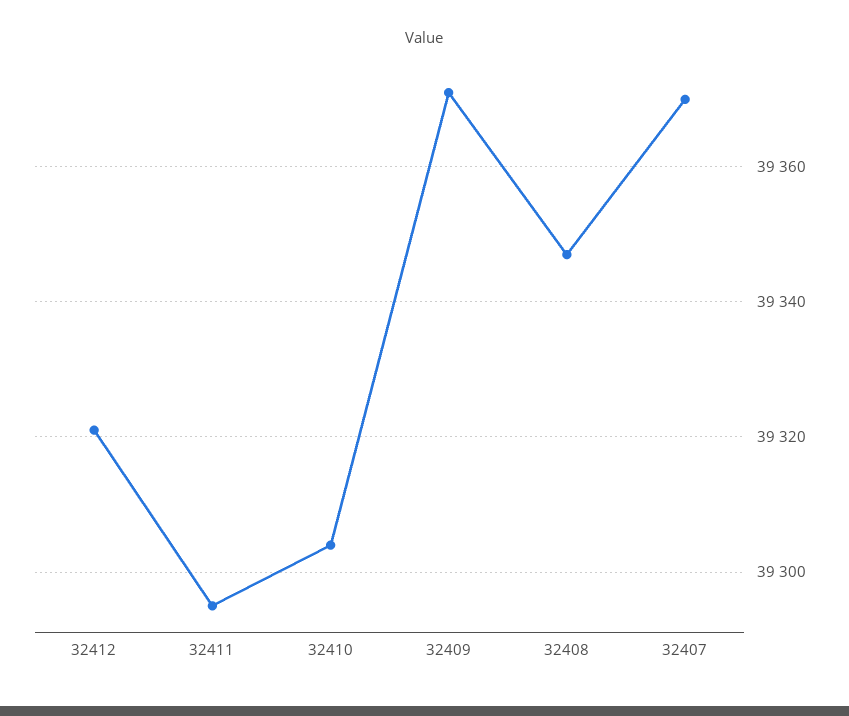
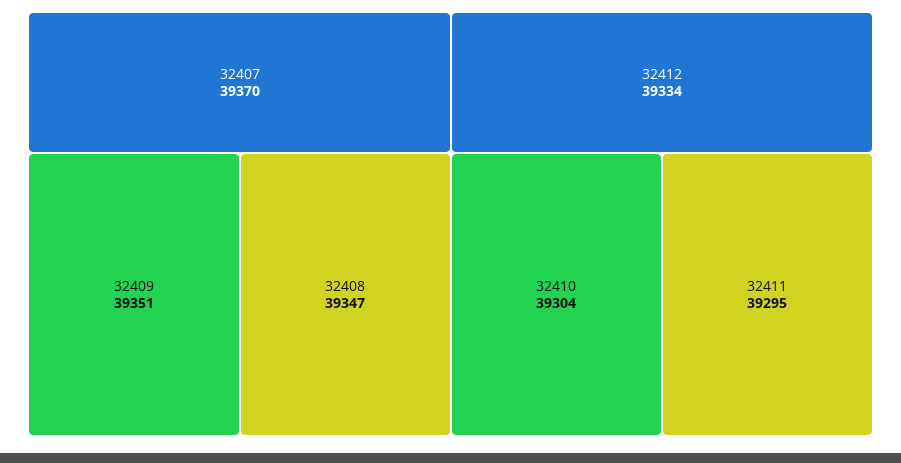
  {
-   "32412": 39320,
+   "32412": 39334,
    "32411": 39295,
    "32410": 39304,
-   "32409": 39370,
+   "32409": 39351,
    "32408": 39347,
    "32407": 39370
  }

